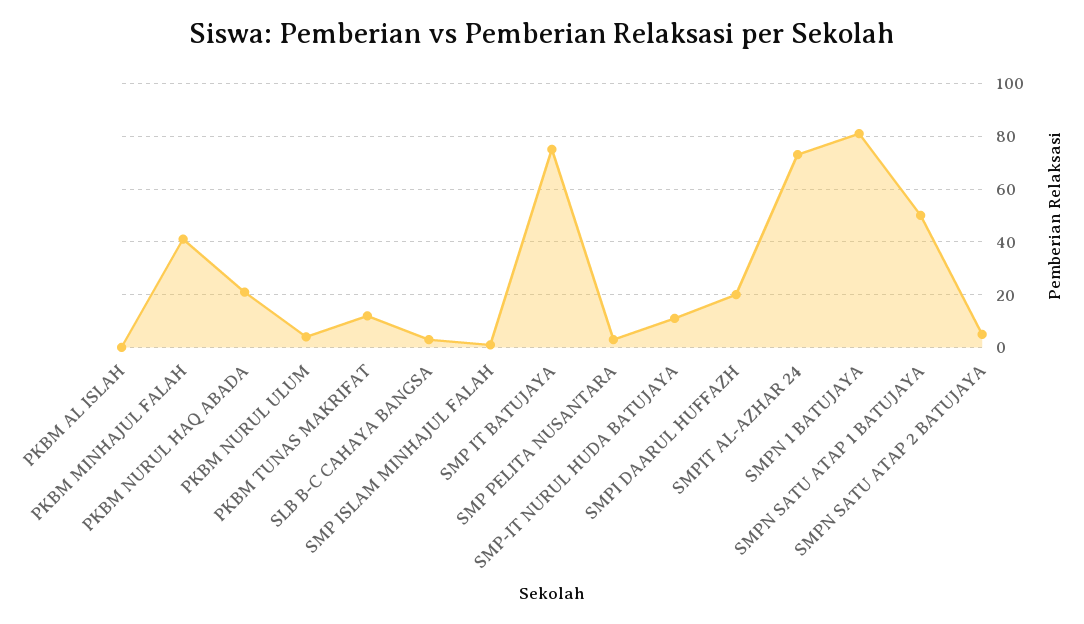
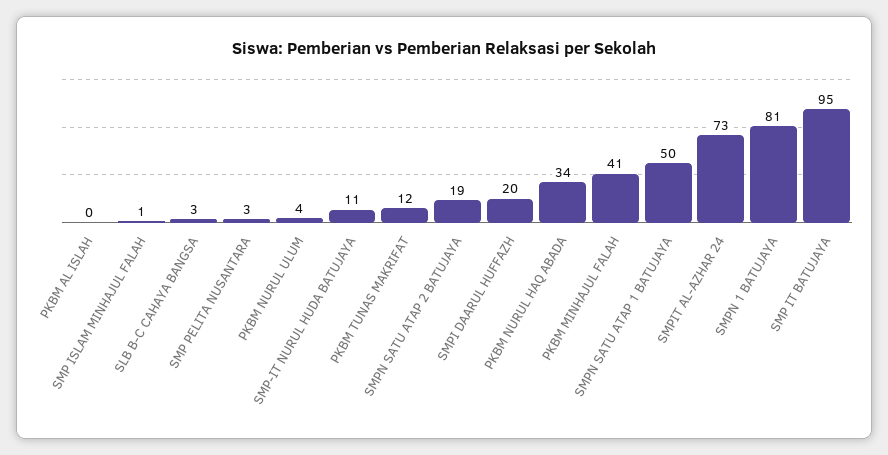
  {
    "PKBM AL ISLAH": 0,
    "PKBM MINHAJUL FALAH": 41,
-   "PKBM NURUL HAQ ABADA": 20,
+   "PKBM NURUL HAQ ABADA": 34,
    "PKBM NURUL ULUM": 4,
    "PKBM TUNAS MAKRIFAT": 12,
    "SLB B-C CAHAYA BANGSA": 3,
    "SMP ISLAM MINHAJUL FALAH": 1,
-   "SMP IT BATUJAYA": 75,
+   "SMP IT BATUJAYA": 95,
    "SMP PELITA NUSANTARA": 3,
    "SMP-IT NURUL HUDA BATUJAYA": 11,
    "SMPI DAARUL HUFFAZH": 20,
    "SMPIT AL-AZHAR 24": 73,
    "SMPN 1 BATUJAYA": 81,
    "SMPN SATU ATAP 1 BATUJAYA": 50,
-   "SMPN SATU ATAP 2 BATUJAYA": 5
+   "SMPN SATU ATAP 2 BATUJAYA": 19
  }

